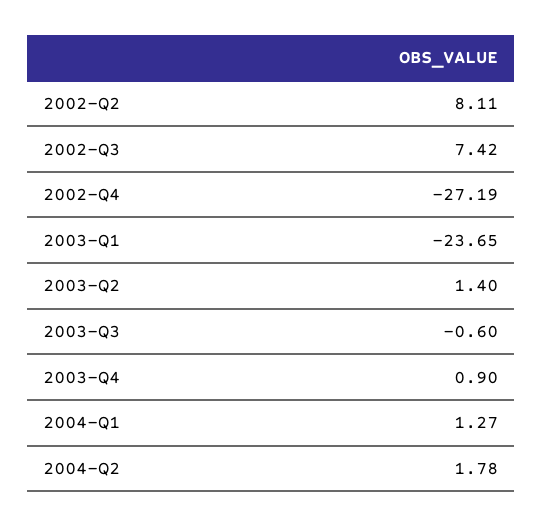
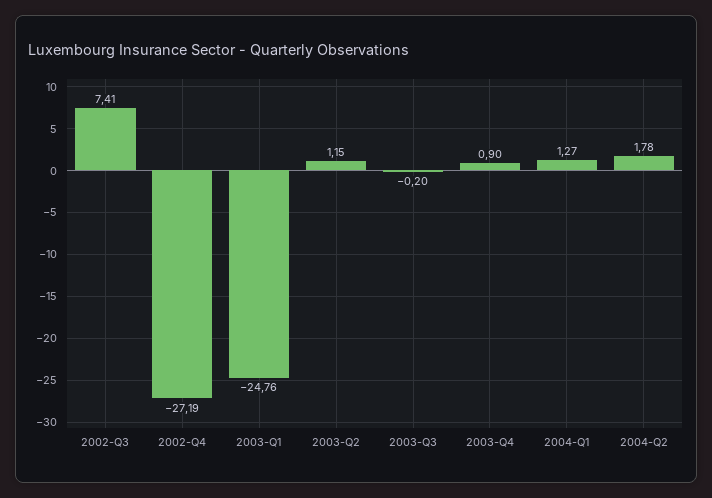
  {
-   "2002-Q2": 8.11,
-   "2002-Q3": 7.42,
+   "2002-Q3": 7.41,
    "2002-Q4": -27.19,
-   "2003-Q1": -23.65,
+   "2003-Q1": -24.76,
-   "2003-Q2": 1.4,
+   "2003-Q2": 1.15,
-   "2003-Q3": -0.6,
+   "2003-Q3": -0.2,
    "2003-Q4": 0.9,
    "2004-Q1": 1.27,
    "2004-Q2": 1.78
  }

